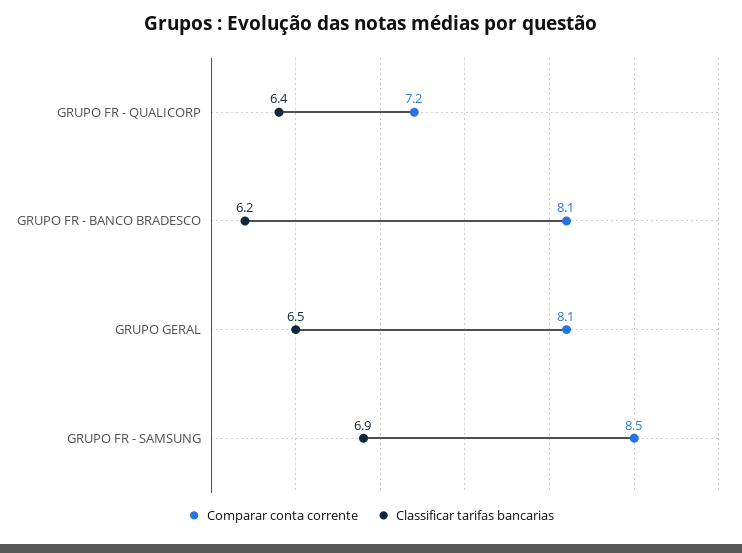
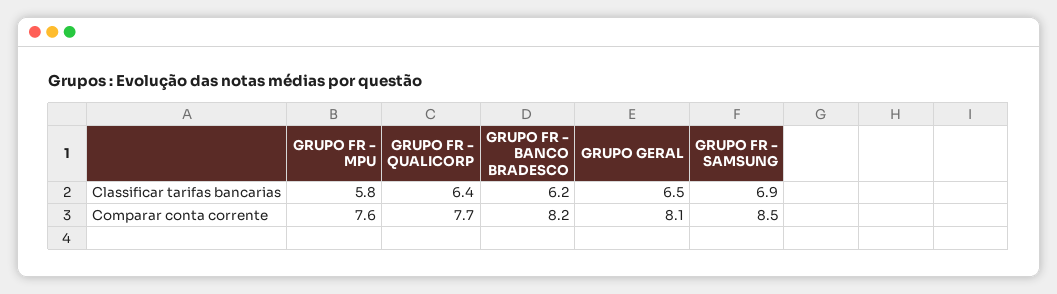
  {
    "Comparar conta corrente": {
-     "GRUPO FR - QUALICORP": 7.2,
+     "GRUPO FR - QUALICORP": 7.7,
-     "GRUPO FR - BANCO BRADESCO": 8.1,
+     "GRUPO FR - BANCO BRADESCO": 8.2,
      "GRUPO GERAL": 8.1,
-     "GRUPO FR - SAMSUNG": 8.5
+     "GRUPO FR - SAMSUNG": 8.5,
+     "GRUPO FR - MPU": 7.6
    },
    "Classificar tarifas bancarias": {
      "GRUPO FR - QUALICORP": 6.4,
      "GRUPO FR - BANCO BRADESCO": 6.2,
      "GRUPO GERAL": 6.5,
-     "GRUPO FR - SAMSUNG": 6.9
+     "GRUPO FR - SAMSUNG": 6.9,
+     "GRUPO FR - MPU": 5.8
    }
  }

